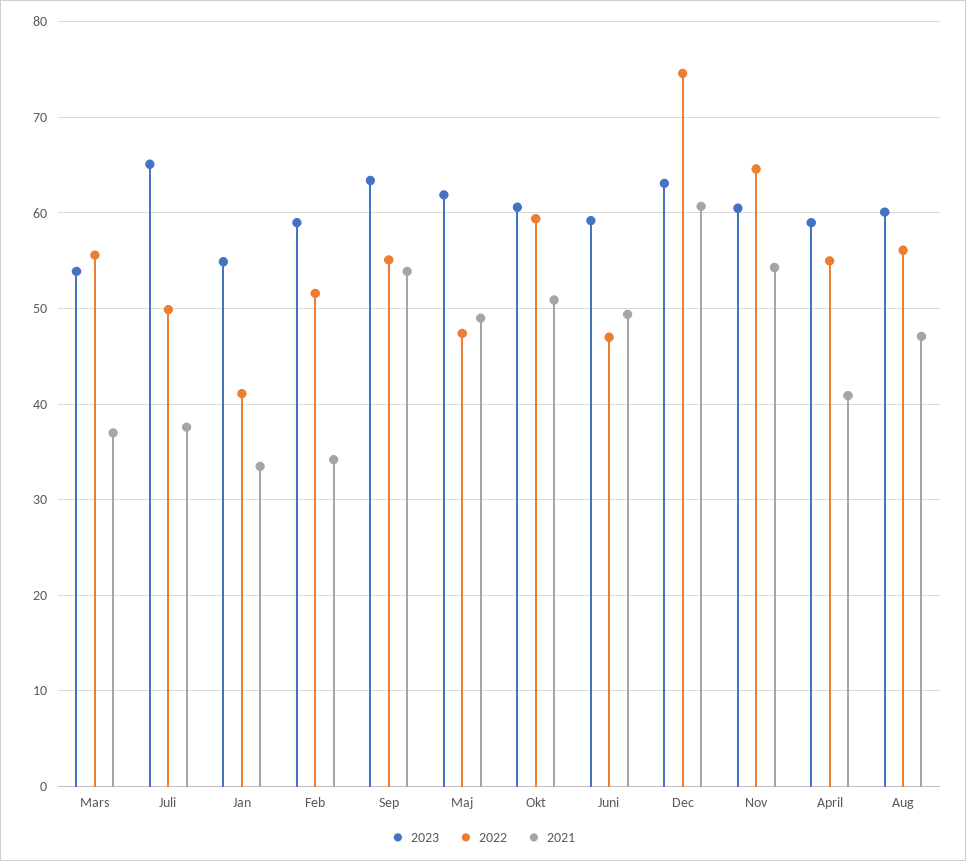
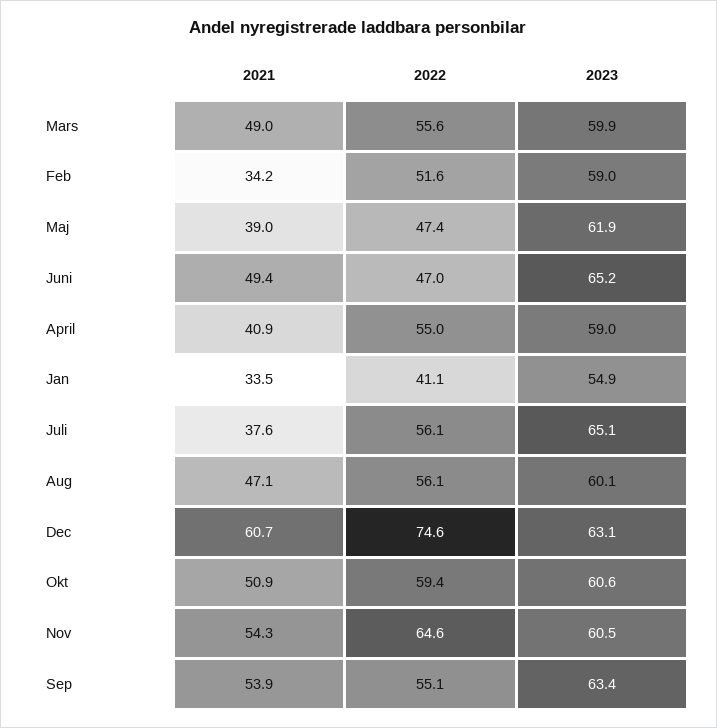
  {
    "2023": {
-     "Mars": 54,
+     "Mars": 59.9,
      "Juli": 65.1,
      "Jan": 54.9,
      "Feb": 59,
      "Sep": 63.4,
      "Maj": 61.9,
      "Okt": 60.6,
-     "Juni": 59,
+     "Juni": 65.2,
      "Dec": 63.1,
      "Nov": 60.5,
      "April": 59,
      "Aug": 60.1
    },
    "2022": {
      "Mars": 55.6,
-     "Juli": 50,
+     "Juli": 56.1,
      "Jan": 41.1,
      "Feb": 51.6,
      "Sep": 55.1,
      "Maj": 47.4,
      "Okt": 59.4,
      "Juni": 47,
      "Dec": 74.6,
      "Nov": 64.6,
      "April": 55,
      "Aug": 56.1
    },
    "2021": {
-     "Mars": 37,
+     "Mars": 49,
      "Juli": 37.6,
      "Jan": 33.5,
      "Feb": 34.2,
      "Sep": 53.9,
-     "Maj": 49,
+     "Maj": 39,
      "Okt": 50.9,
      "Juni": 49.4,
      "Dec": 60.7,
      "Nov": 54.3,
      "April": 40.9,
      "Aug": 47.1
    }
  }

